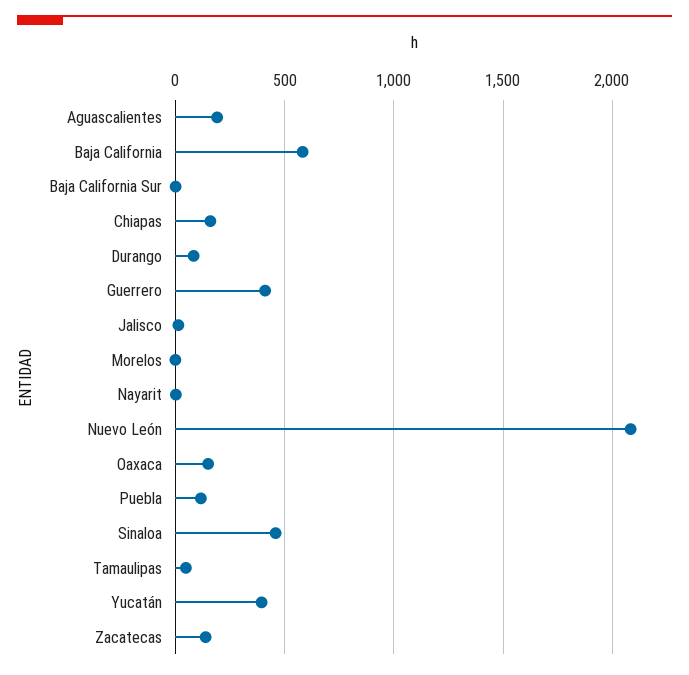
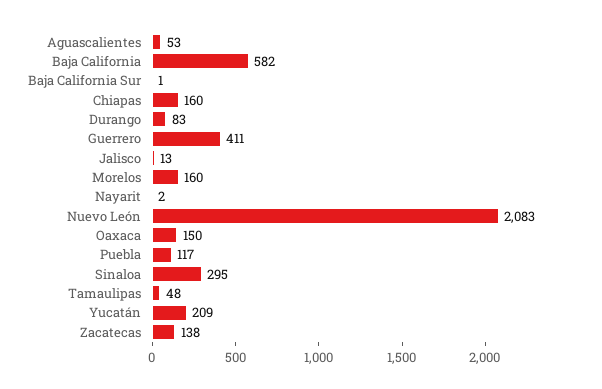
  {
-   "Aguascalientes": 200,
+   "Aguascalientes": 53,
    "Baja California": 582,
    "Baja California Sur": 1,
    "Chiapas": 160,
    "Durango": 83,
    "Guerrero": 411,
    "Jalisco": 13,
-   "Morelos": 0,
+   "Morelos": 160,
    "Nayarit": 2,
    "Nuevo León": 2083,
    "Oaxaca": 150,
    "Puebla": 117,
-   "Sinaloa": 450,
+   "Sinaloa": 295,
    "Tamaulipas": 48,
-   "Yucatán": 400,
+   "Yucatán": 209,
    "Zacatecas": 138
  }

